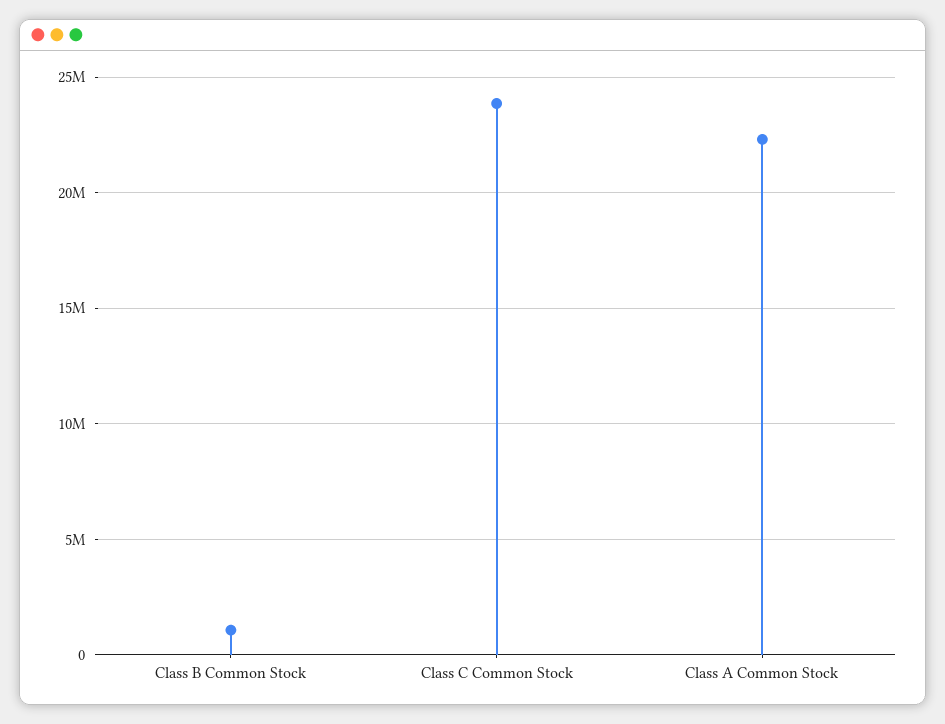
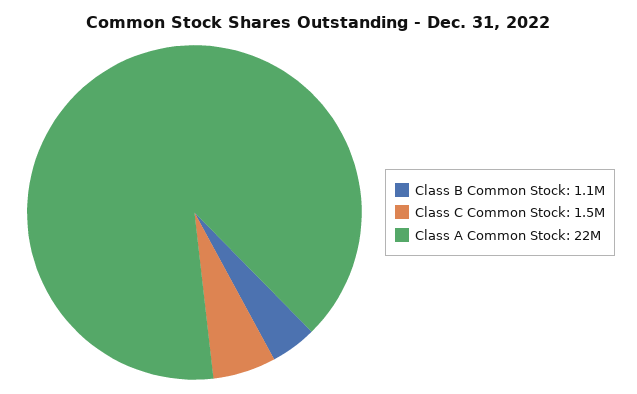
  {
    "Class B Common Stock": 1100000,
-   "Class C Common Stock": 24000000,
+   "Class C Common Stock": 1500000,
    "Class A Common Stock": 22000000
  }

